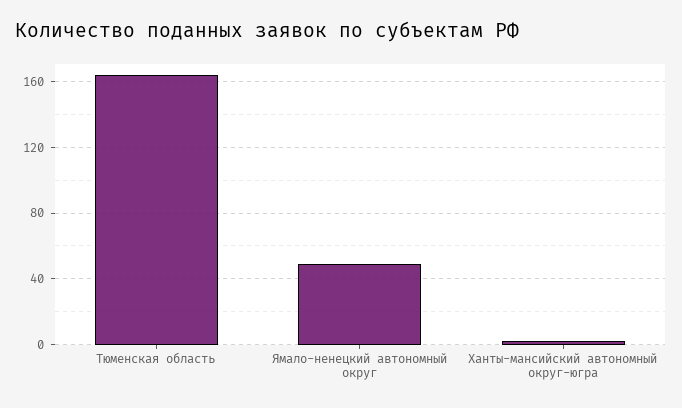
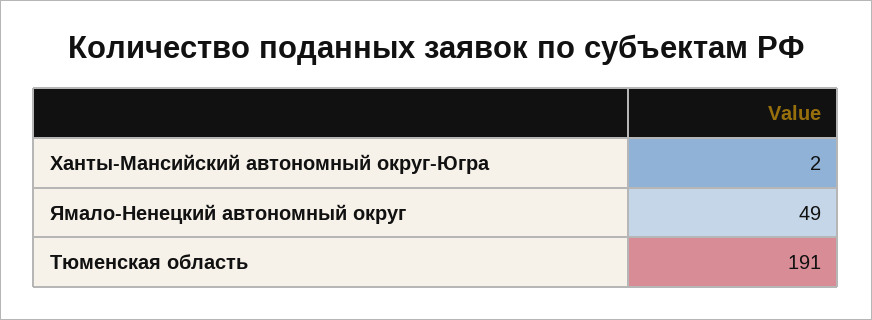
  {
-   "Тюменская область": 165,
+   "Тюменская область": 191,
    "Ямало-ненецкий автономный округ": 49,
    "Ханты-мансийский автономный округ-югра": 2
  }

